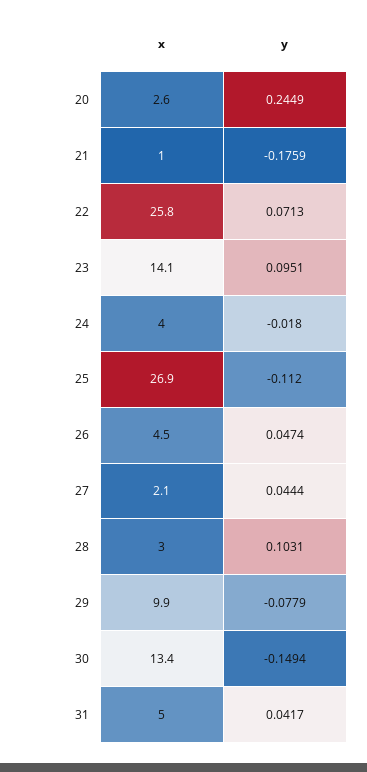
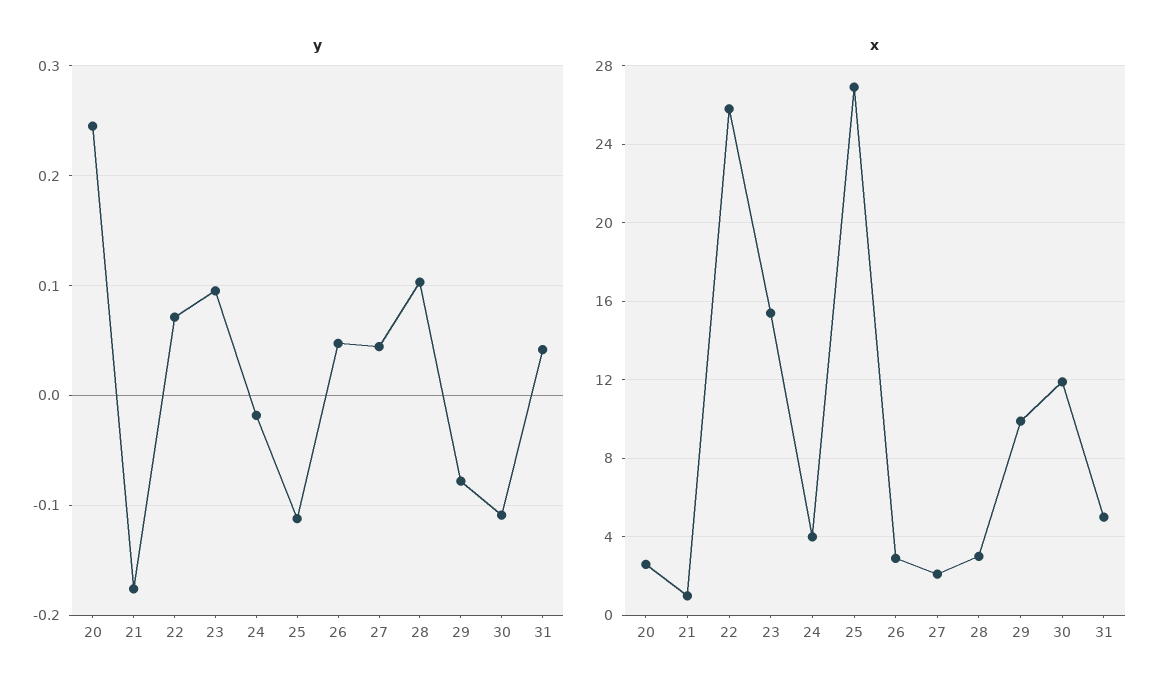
  {
    "x": {
      "20": 2.6,
      "21": 1,
      "22": 25.8,
-     "23": 14.1,
+     "23": 15.5,
      "24": 4,
      "25": 26.9,
-     "26": 4.5,
+     "26": 3,
      "27": 2.1,
      "28": 3,
      "29": 9.9,
-     "30": 13.4,
+     "30": 12,
      "31": 5
    },
    "y": {
      "20": 0.2449,
      "21": -0.1759,
      "22": 0.0713,
      "23": 0.0951,
      "24": -0.018,
      "25": -0.112,
      "26": 0.0474,
      "27": 0.0444,
      "28": 0.1031,
      "29": -0.0779,
-     "30": -0.1494,
+     "30": -0.11,
      "31": 0.0417
    }
  }

